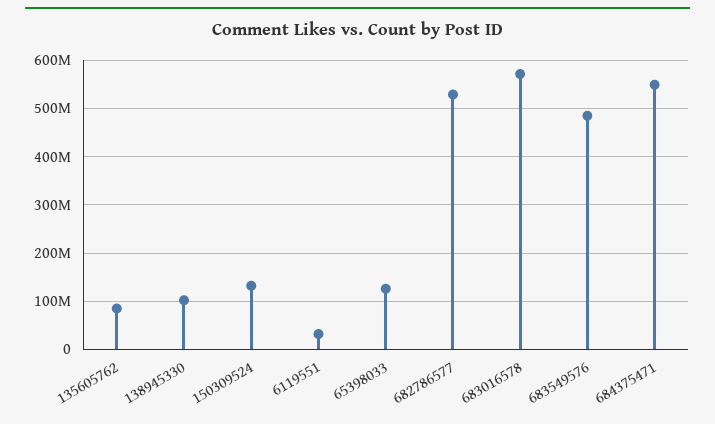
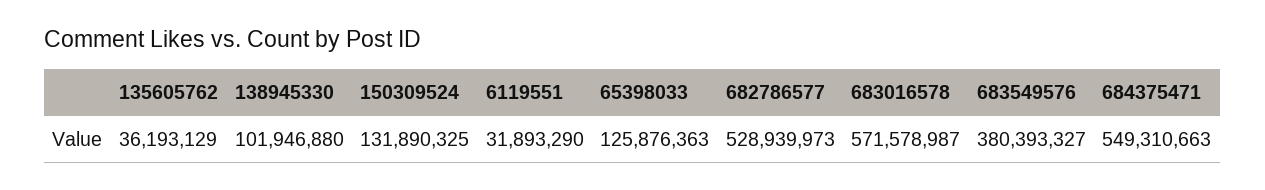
  {
-   "135605762": 80000000,
+   "135605762": 36193129,
    "138945330": 101946880,
    "150309524": 131890325,
    "6119551": 31893290,
    "65398033": 125876363,
    "682786577": 528939973,
    "683016578": 571578987,
-   "683549576": 480000000,
+   "683549576": 380393327,
    "684375471": 549310663
  }

